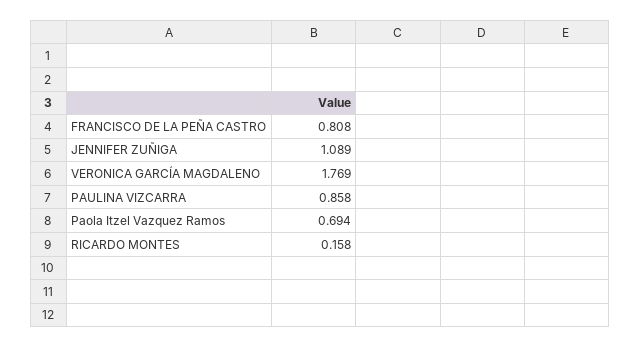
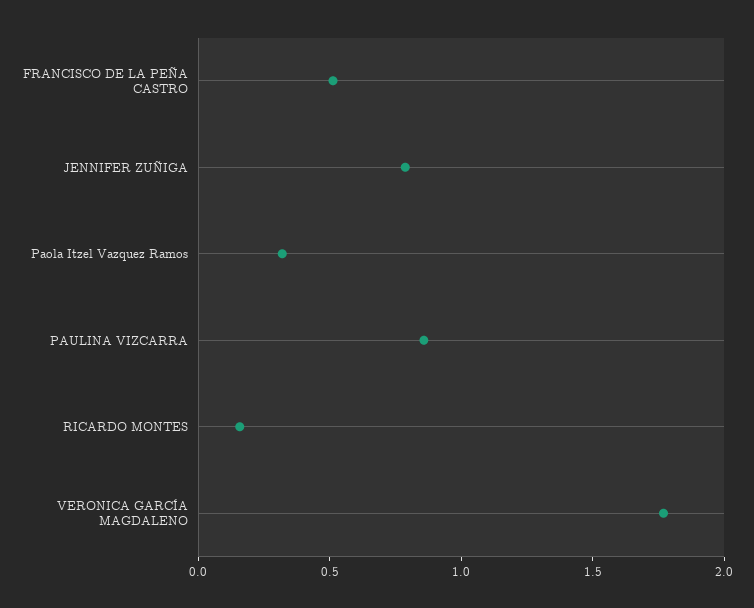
  {
-   "FRANCISCO DE LA PEÑA CASTRO": 0.808,
+   "FRANCISCO DE LA PEÑA CASTRO": 0.5,
-   "JENNIFER ZUÑIGA": 1.089,
+   "JENNIFER ZUÑIGA": 0.8,
    "VERONICA GARCÍA MAGDALENO": 1.769,
    "PAULINA VIZCARRA": 0.858,
-   "Paola Itzel Vazquez Ramos": 0.694,
+   "Paola Itzel Vazquez Ramos": 0.3,
    "RICARDO MONTES": 0.158
  }

